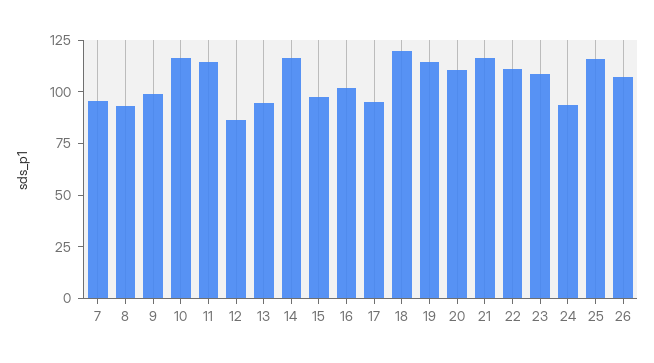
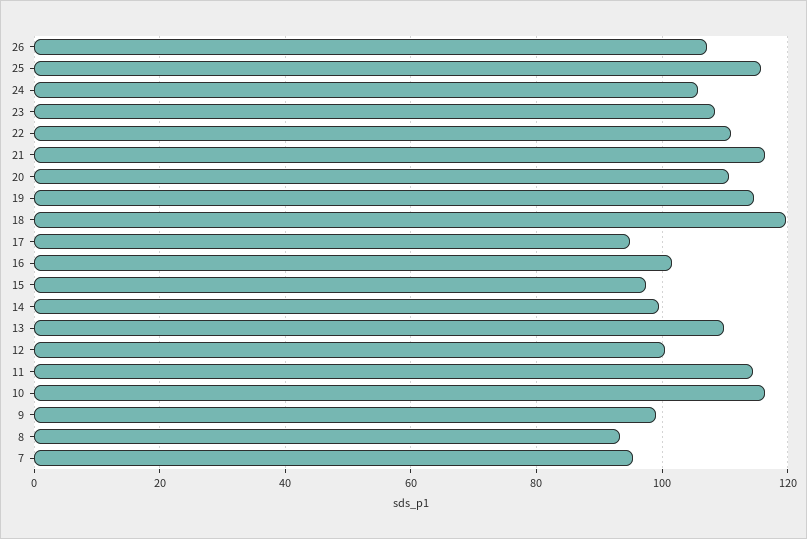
  {
    "7": 96,
    "8": 94,
    "9": 100,
    "10": 116,
    "11": 114,
-   "12": 85,
+   "12": 100,
-   "13": 95,
+   "13": 110,
-   "14": 115,
+   "14": 100,
    "15": 98,
    "16": 102,
    "17": 94,
    "18": 120,
    "19": 114,
    "20": 110,
    "21": 116,
    "22": 110,
    "23": 108,
-   "24": 95,
+   "24": 106,
    "25": 116,
    "26": 108
  }

